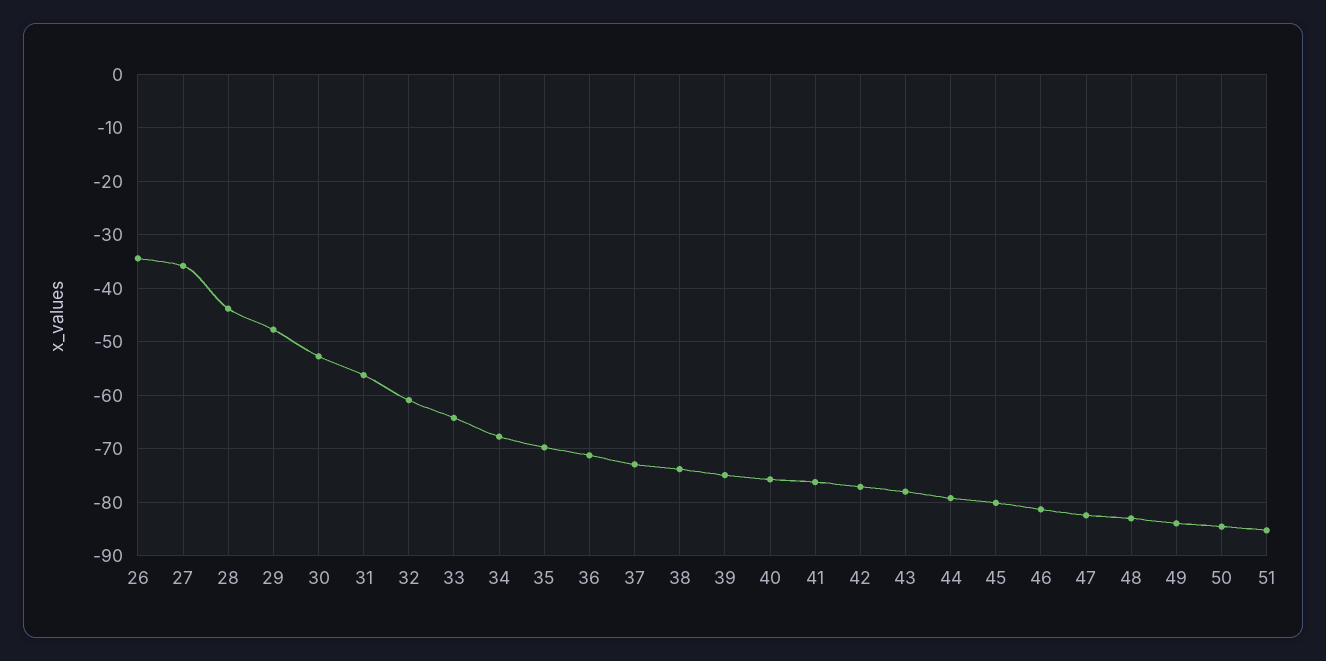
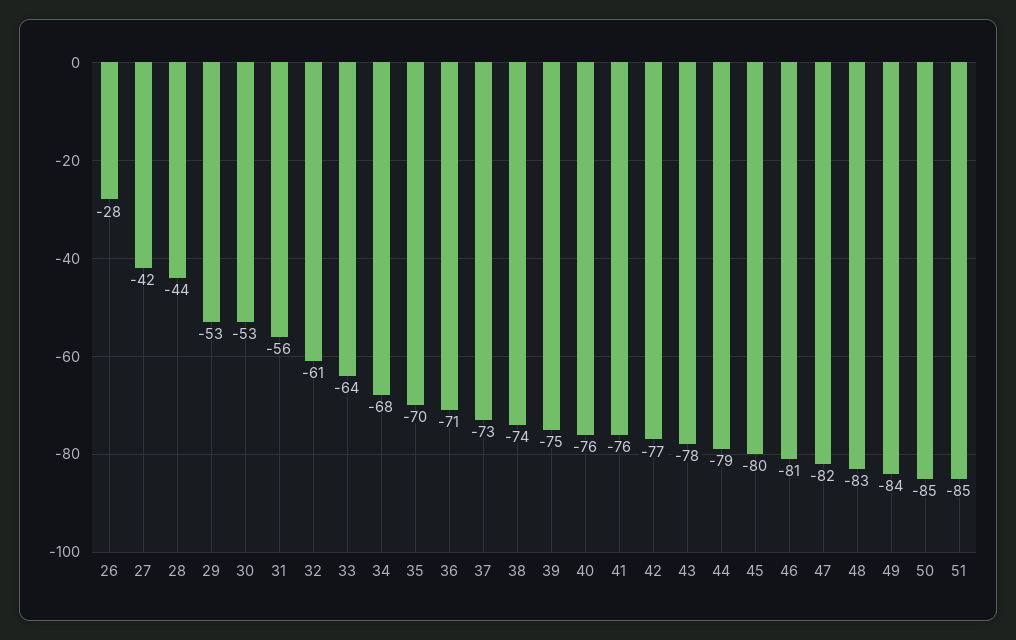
  {
-   "26": -34,
+   "26": -28,
-   "27": -36,
+   "27": -42,
    "28": -44,
-   "29": -48,
+   "29": -53,
    "30": -53,
    "31": -56,
    "32": -61,
    "33": -64,
    "34": -68,
    "35": -70,
    "36": -71,
    "37": -73,
    "38": -74,
    "39": -75,
    "40": -76,
    "41": -76,
    "42": -77,
    "43": -78,
    "44": -79,
    "45": -80,
    "46": -81,
    "47": -82,
    "48": -83,
    "49": -84,
    "50": -85,
    "51": -85
  }

